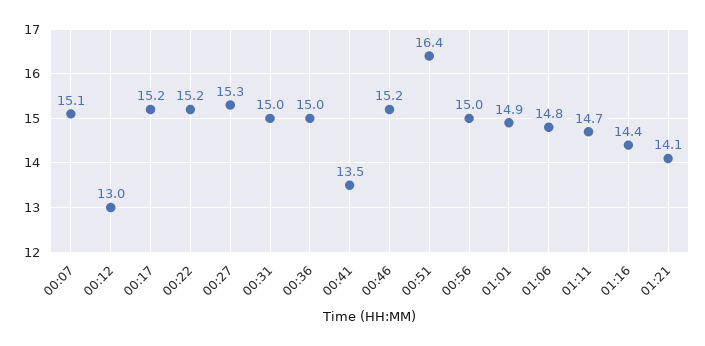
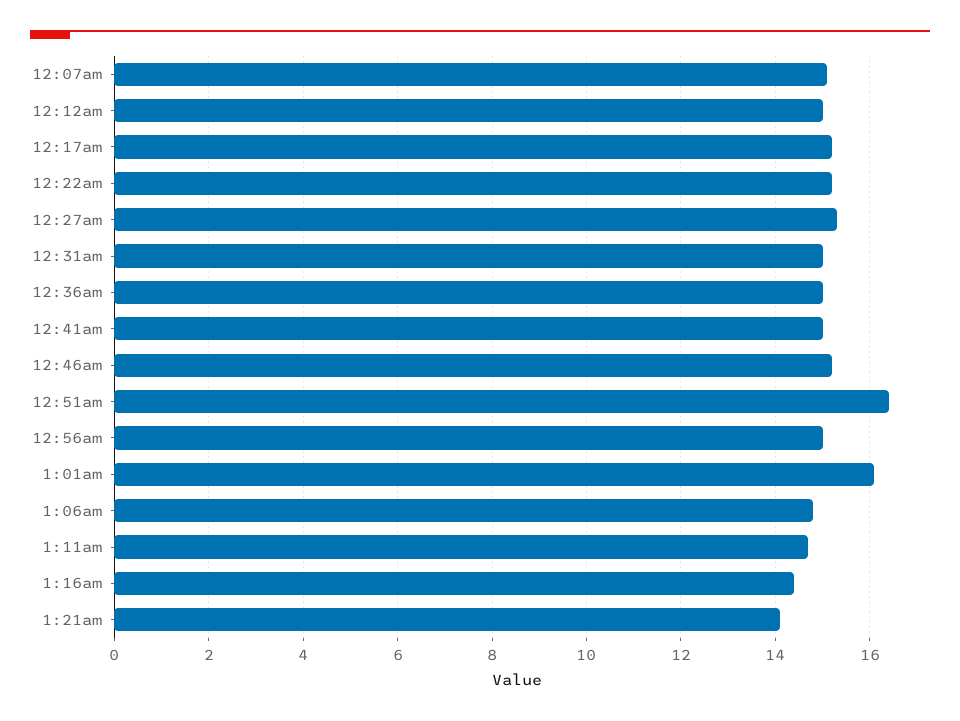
  {
    "00:07": 15.1,
-   "00:12": 13,
+   "00:12": 15,
    "00:17": 15.2,
    "00:22": 15.2,
    "00:27": 15.3,
    "00:31": 15,
    "00:36": 15,
-   "00:41": 13.5,
+   "00:41": 15,
    "00:46": 15.2,
    "00:51": 16.4,
    "00:56": 15,
-   "01:01": 14.9,
+   "01:01": 16,
    "01:06": 14.8,
    "01:11": 14.7,
    "01:16": 14.4,
    "01:21": 14.1
  }

